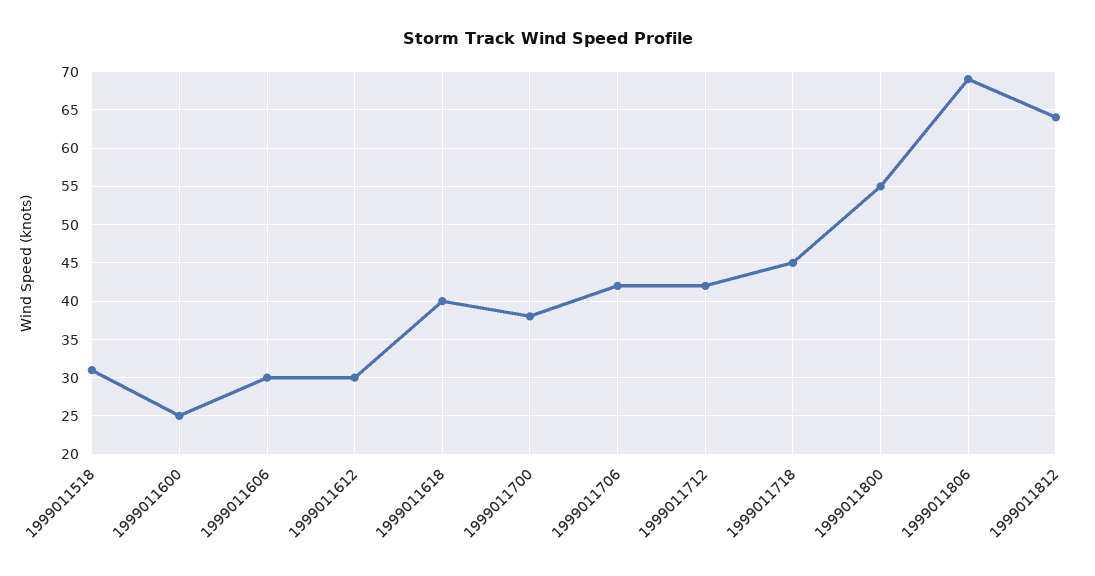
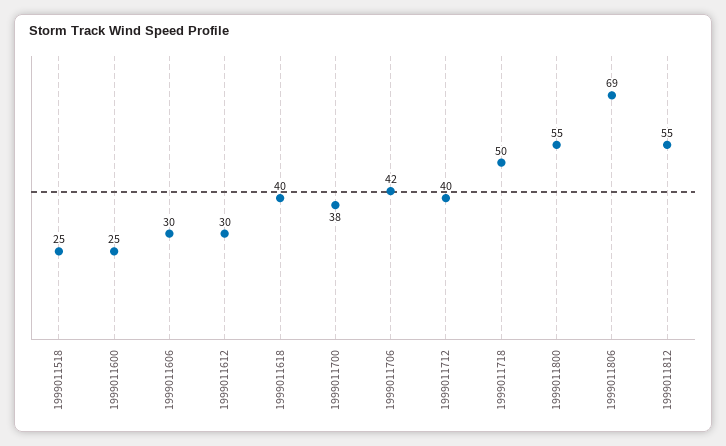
  {
-   "1999011518": 31,
+   "1999011518": 25,
    "1999011600": 25,
    "1999011606": 30,
    "1999011612": 30,
    "1999011618": 40,
    "1999011700": 38,
    "1999011706": 42,
-   "1999011712": 42,
+   "1999011712": 40,
-   "1999011718": 45,
+   "1999011718": 50,
    "1999011800": 55,
    "1999011806": 69,
-   "1999011812": 64
+   "1999011812": 55
  }

